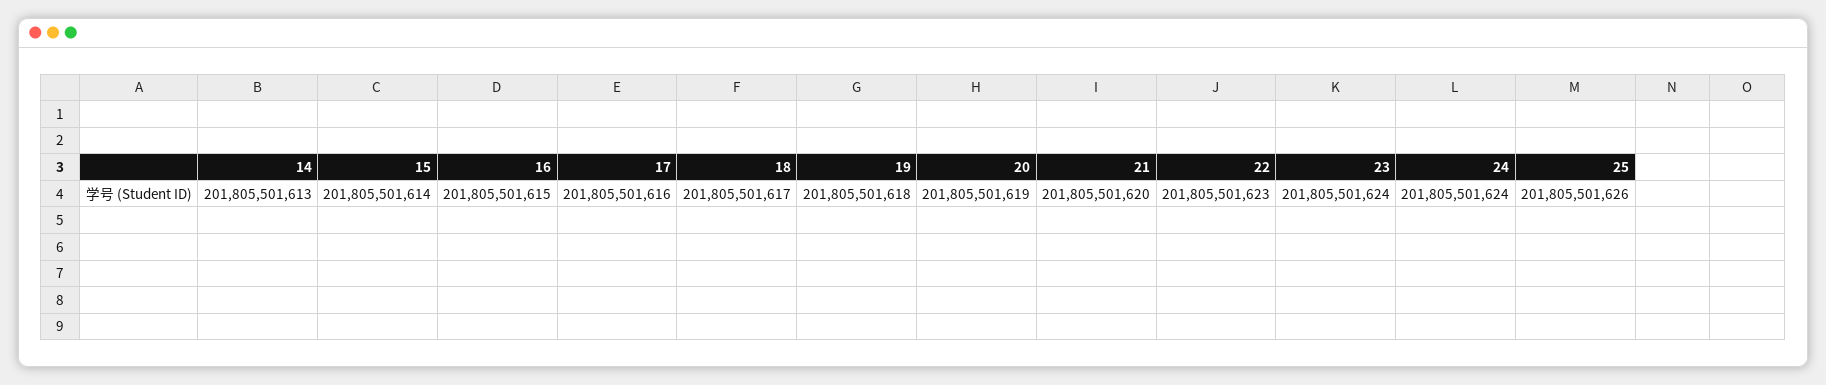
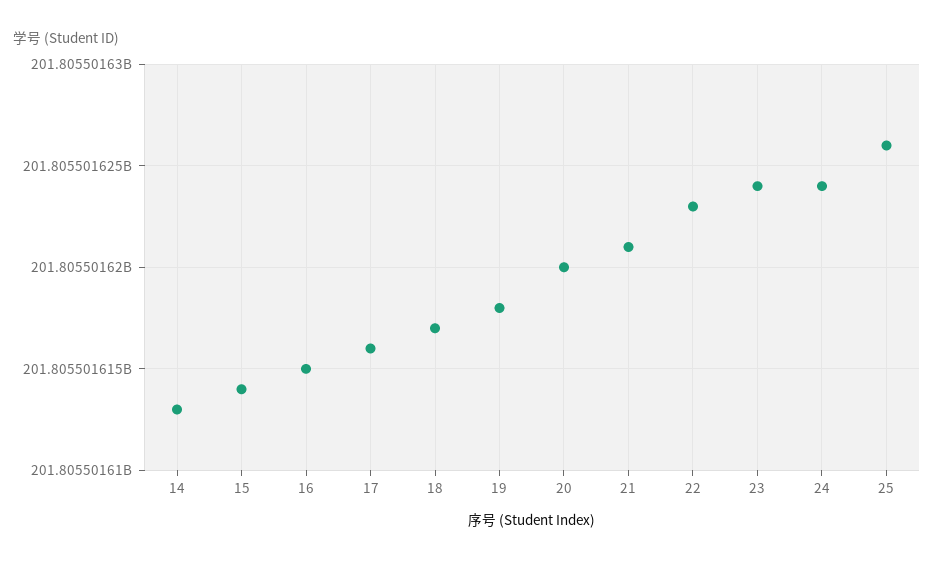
  {
    "14": 201805501613,
    "15": 201805501614,
    "16": 201805501615,
    "17": 201805501616,
    "18": 201805501617,
    "19": 201805501618,
-   "20": 201805501619,
+   "20": 201805501620,
-   "21": 201805501620,
+   "21": 201805501621,
    "22": 201805501623,
    "23": 201805501624,
    "24": 201805501624,
    "25": 201805501626
  }

